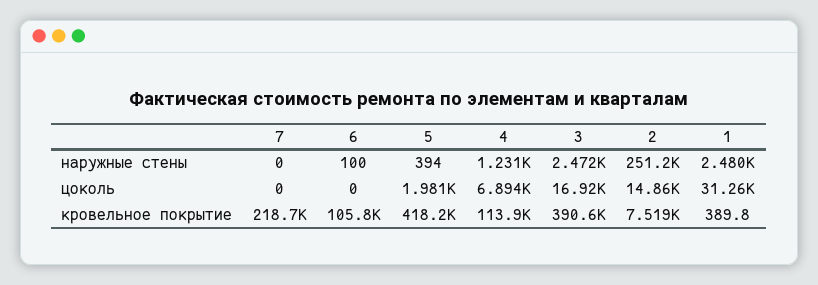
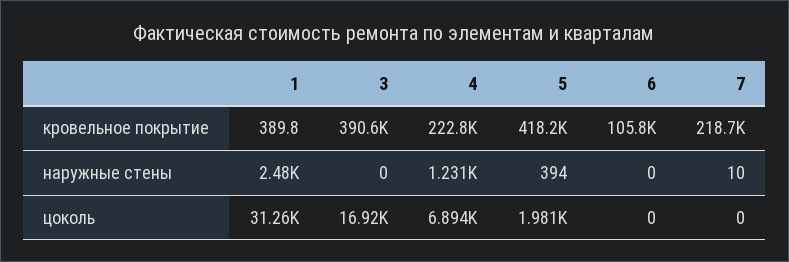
  {
    "7": {
-     "наружные стены": 0,
+     "наружные стены": 10,
      "цоколь": 0,
      "кровельное покрытие": 218700
    },
    "6": {
-     "наружные стены": 100,
+     "наружные стены": 0,
      "цоколь": 0,
      "кровельное покрытие": 105800
    },
    "5": {
      "наружные стены": 394,
      "цоколь": 1981,
      "кровельное покрытие": 418200
    },
    "4": {
      "наружные стены": 1231,
      "цоколь": 6894,
-     "кровельное покрытие": 113900
+     "кровельное покрытие": 222800
    },
    "3": {
-     "наружные стены": 2472,
+     "наружные стены": 0,
      "цоколь": 16920,
      "кровельное покрытие": 390600
    },
-   "2": {
-     "наружные стены": 251200,
-     "цоколь": 14860,
-     "кровельное покрытие": 7519
-   },
    "1": {
      "наружные стены": 2480,
      "цоколь": 31260,
      "кровельное покрытие": 389.8
    }
  }

